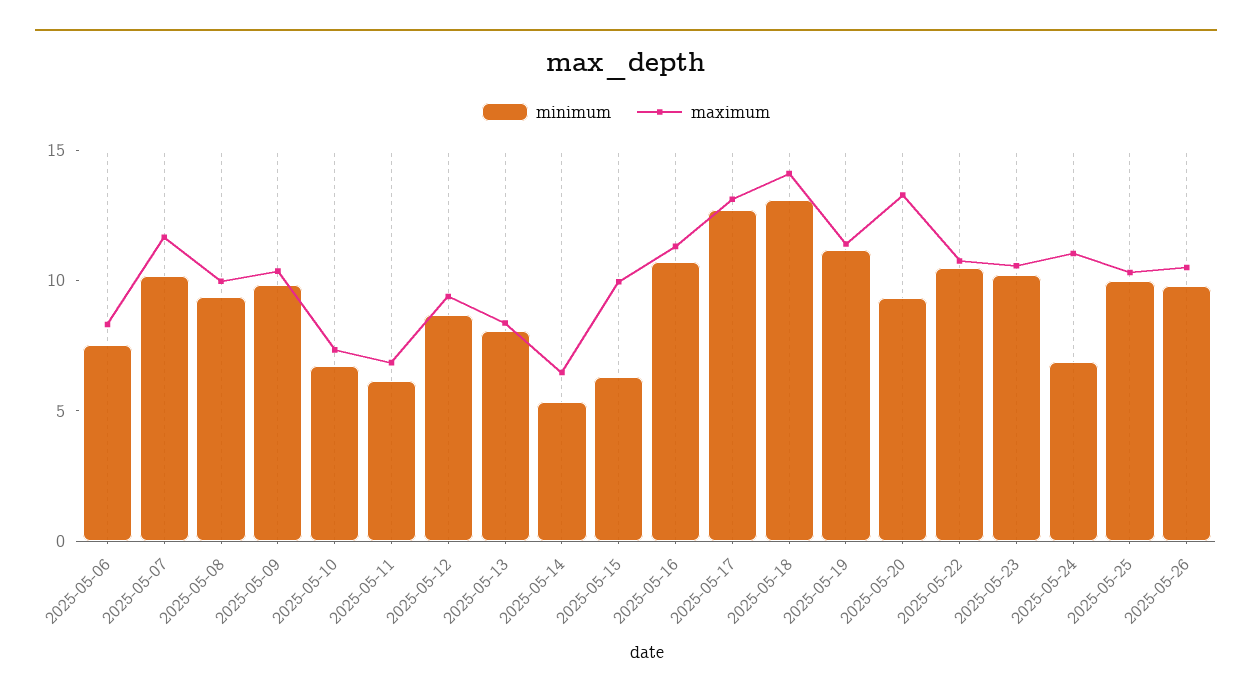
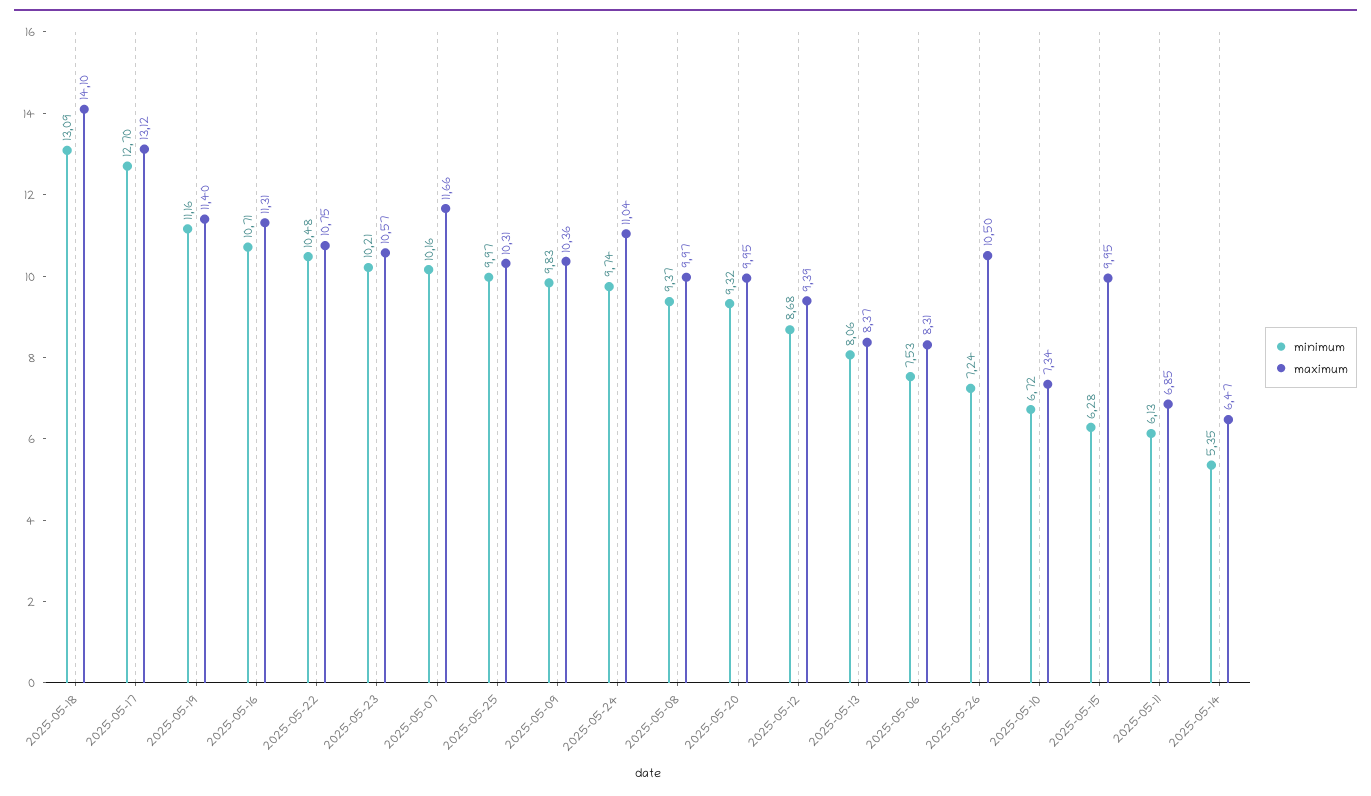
  {
    "minimum": {
      "2025-05-06": 7.53,
      "2025-05-07": 10.16,
      "2025-05-08": 9.37,
      "2025-05-09": 9.83,
      "2025-05-10": 6.72,
      "2025-05-11": 6.13,
      "2025-05-12": 8.68,
      "2025-05-13": 8.06,
      "2025-05-14": 5.35,
      "2025-05-15": 6.28,
      "2025-05-16": 10.71,
      "2025-05-17": 12.7,
      "2025-05-18": 13.09,
      "2025-05-19": 11.16,
      "2025-05-20": 9.32,
      "2025-05-22": 10.48,
      "2025-05-23": 10.21,
-     "2025-05-24": 7,
+     "2025-05-24": 9.74,
      "2025-05-25": 9.97,
-     "2025-05-26": 10
+     "2025-05-26": 7.24
    },
    "maximum": {
      "2025-05-06": 8.31,
      "2025-05-07": 11.66,
      "2025-05-08": 9.97,
      "2025-05-09": 10.36,
      "2025-05-10": 7.34,
      "2025-05-11": 6.85,
      "2025-05-12": 9.39,
      "2025-05-13": 8.37,
      "2025-05-14": 6.47,
      "2025-05-15": 9.95,
      "2025-05-16": 11.31,
      "2025-05-17": 13.12,
      "2025-05-18": 14.1,
      "2025-05-19": 11.4,
-     "2025-05-20": 13,
+     "2025-05-20": 9.95,
      "2025-05-22": 10.75,
      "2025-05-23": 10.57,
      "2025-05-24": 11.04,
      "2025-05-25": 10.31,
      "2025-05-26": 10.5
    }
  }

